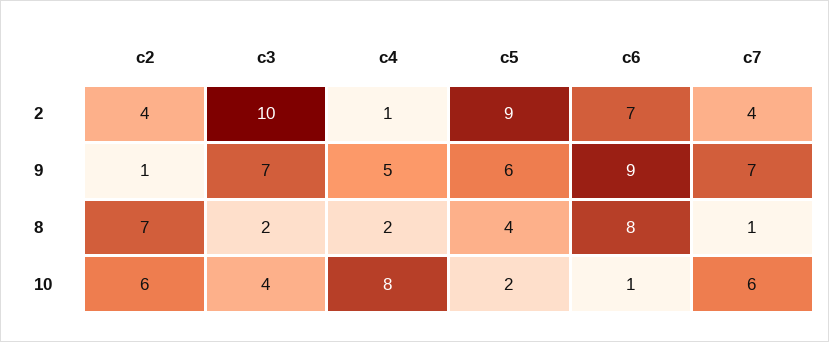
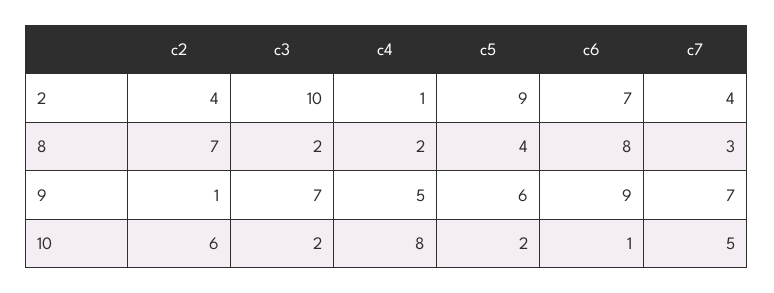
  {
    "c2": {
      "2": 4,
      "9": 1,
      "8": 7,
      "10": 6
    },
    "c3": {
      "2": 10,
      "9": 7,
      "8": 2,
-     "10": 4
+     "10": 2
    },
    "c4": {
      "2": 1,
      "9": 5,
      "8": 2,
      "10": 8
    },
    "c5": {
      "2": 9,
      "9": 6,
      "8": 4,
      "10": 2
    },
    "c6": {
      "2": 7,
      "9": 9,
      "8": 8,
      "10": 1
    },
    "c7": {
      "2": 4,
      "9": 7,
-     "8": 1,
+     "8": 3,
-     "10": 6
+     "10": 5
    }
  }

